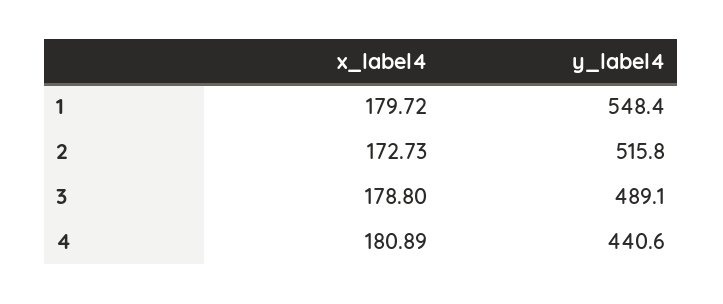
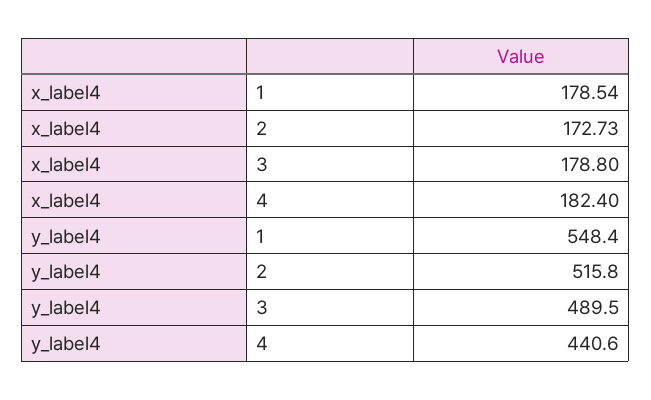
  {
    "x_label4": {
-     "1": 179.72,
+     "1": 178.54,
      "2": 172.73,
      "3": 178.8,
-     "4": 180.89
+     "4": 182.4
    },
    "y_label4": {
      "1": 548.4,
      "2": 515.8,
-     "3": 489.1,
+     "3": 489.5,
      "4": 440.6
    }
  }

